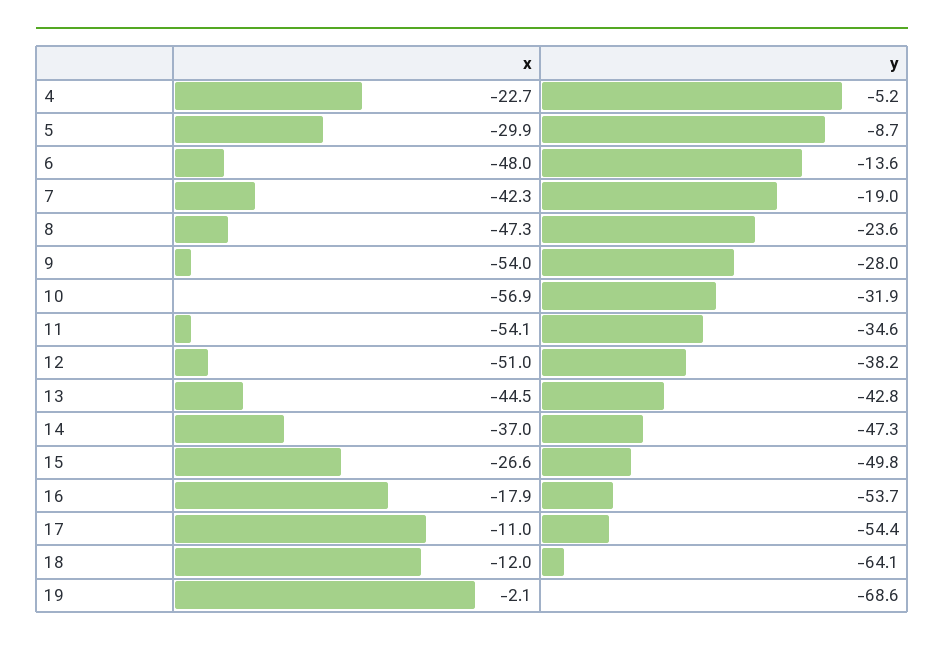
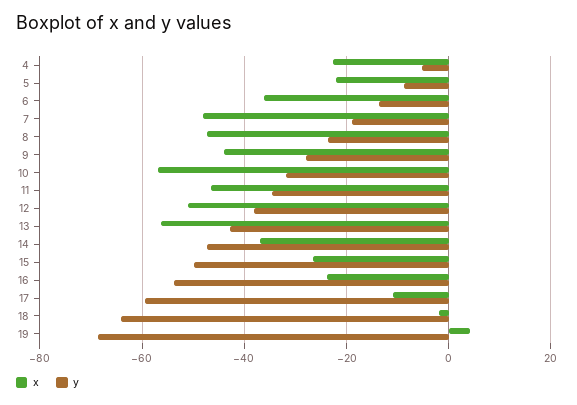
  {
    "x": {
      "4": -22.7,
-     "5": -29.9,
+     "5": -22,
-     "6": -48,
+     "6": -36,
-     "7": -42.3,
+     "7": -48,
      "8": -47.3,
-     "9": -54,
+     "9": -44,
      "10": -56.9,
-     "11": -54.1,
+     "11": -46,
      "12": -51,
-     "13": -44.5,
+     "13": -56,
      "14": -37,
      "15": -26.6,
-     "16": -17.9,
+     "16": -24,
      "17": -11,
-     "18": -12,
+     "18": -2,
-     "19": -2.1
+     "19": 4
    },
    "y": {
      "4": -5.2,
      "5": -8.7,
      "6": -13.6,
      "7": -19,
      "8": -23.6,
      "9": -28,
      "10": -31.9,
      "11": -34.6,
      "12": -38.2,
      "13": -42.8,
      "14": -47.3,
      "15": -49.8,
      "16": -53.7,
-     "17": -54.4,
+     "17": -60,
      "18": -64.1,
      "19": -68.6
    }
  }

